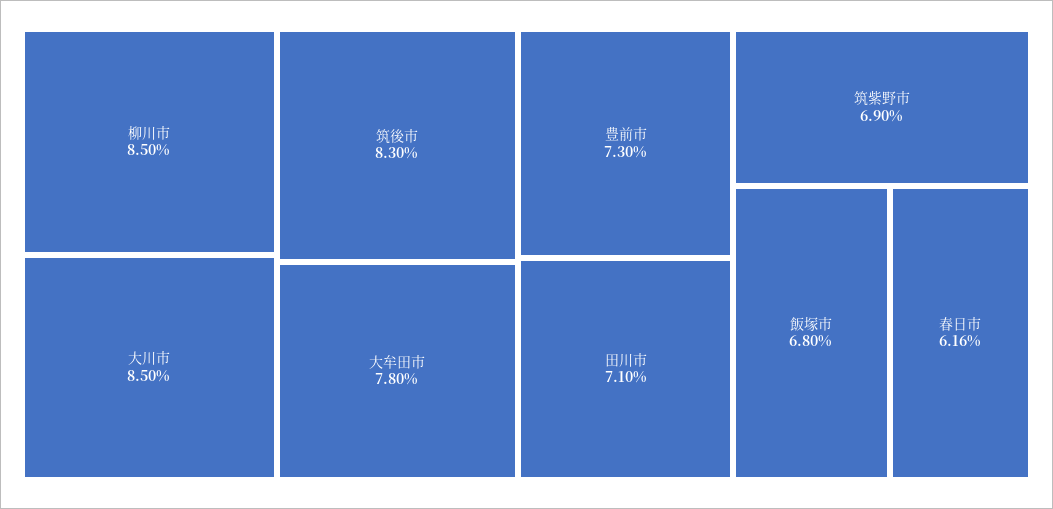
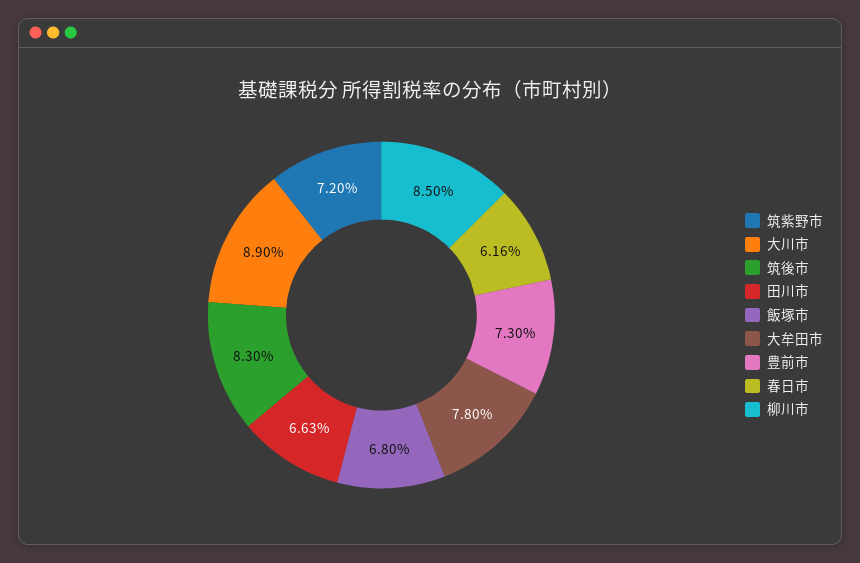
  {
    "柳川市": 8.5,
-   "大川市": 8.5,
+   "大川市": 8.9,
    "筑後市": 8.3,
    "大牟田市": 7.8,
    "豊前市": 7.3,
-   "田川市": 7.1,
+   "田川市": 6.63,
-   "筑紫野市": 6.9,
+   "筑紫野市": 7.2,
    "飯塚市": 6.8,
    "春日市": 6.16
  }

